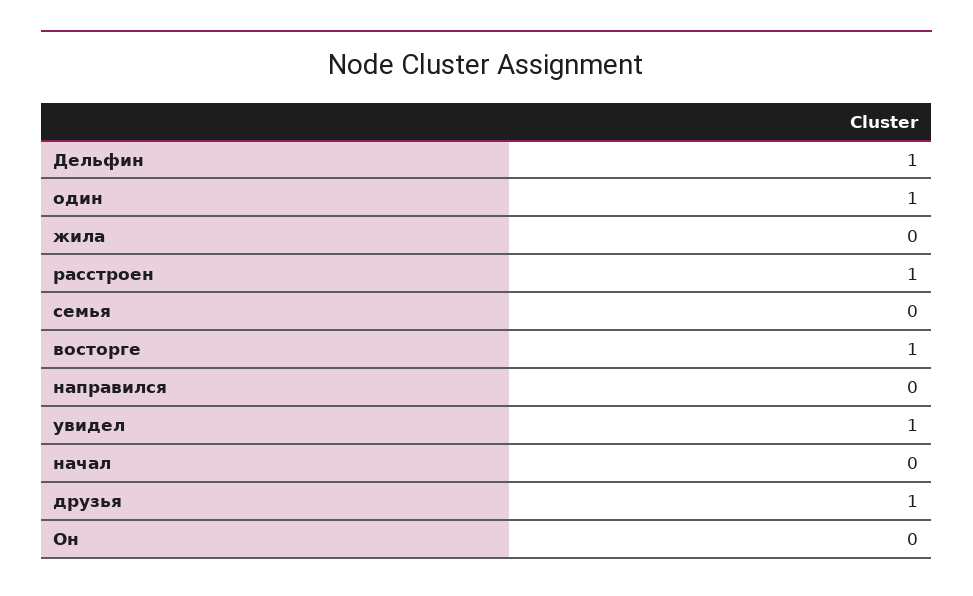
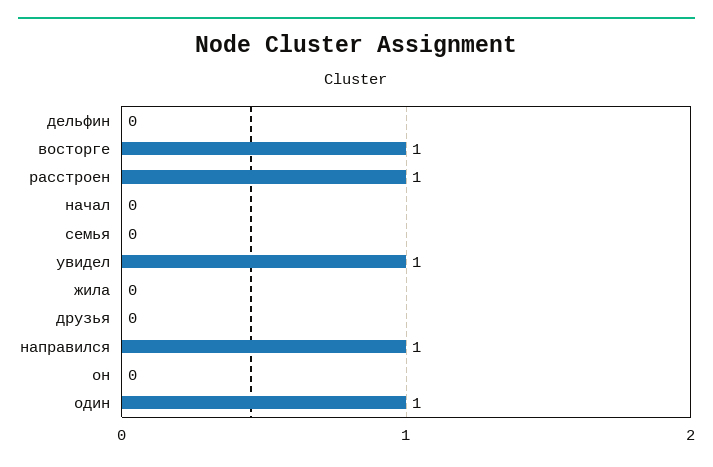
  {
-   "Дельфин": 1,
+   "Дельфин": 0,
    "один": 1,
    "жила": 0,
    "расстроен": 1,
    "семья": 0,
    "восторге": 1,
-   "направился": 0,
+   "направился": 1,
    "увидел": 1,
    "начал": 0,
-   "друзья": 1,
+   "друзья": 0,
    "Он": 0
  }

